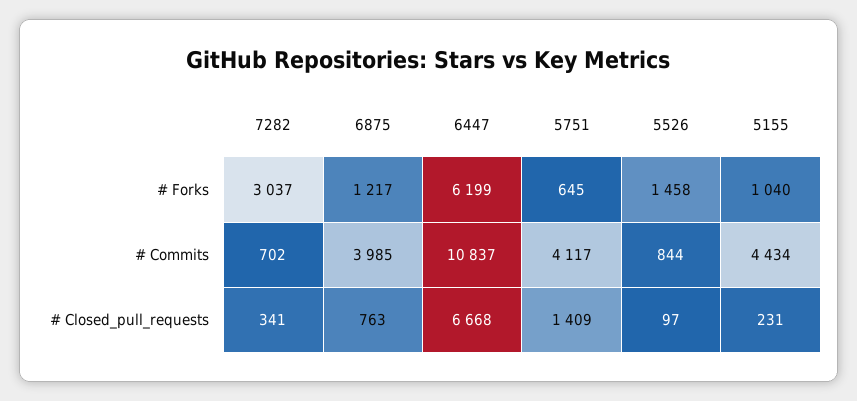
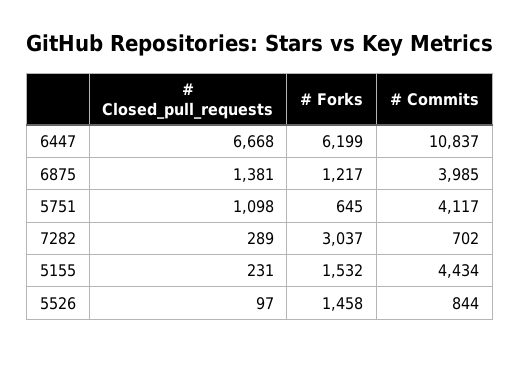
  {
    "7282": {
      "# Forks": 3037,
      "# Commits": 702,
-     "# Closed_pull_requests": 341
+     "# Closed_pull_requests": 289
    },
    "6875": {
      "# Forks": 1217,
      "# Commits": 3985,
-     "# Closed_pull_requests": 763
+     "# Closed_pull_requests": 1381
    },
    "6447": {
      "# Forks": 6199,
      "# Commits": 10837,
      "# Closed_pull_requests": 6668
    },
    "5751": {
      "# Forks": 645,
      "# Commits": 4117,
-     "# Closed_pull_requests": 1409
+     "# Closed_pull_requests": 1098
    },
    "5526": {
      "# Forks": 1458,
      "# Commits": 844,
      "# Closed_pull_requests": 97
    },
    "5155": {
-     "# Forks": 1040,
+     "# Forks": 1532,
      "# Commits": 4434,
      "# Closed_pull_requests": 231
    }
  }

